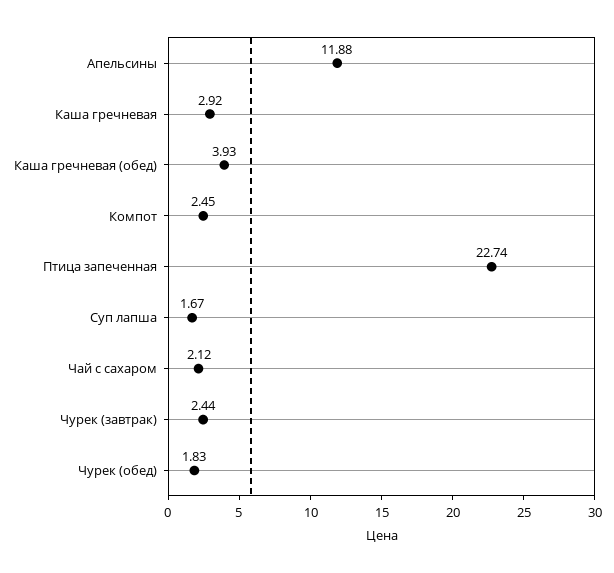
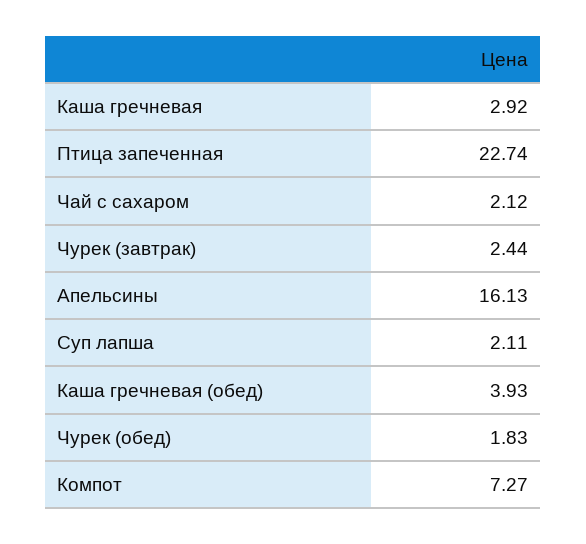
  {
-   "Апельсины": 11.88,
+   "Апельсины": 16.13,
    "Каша гречневая": 2.92,
    "Каша гречневая (обед)": 3.93,
-   "Компот": 2.45,
+   "Компот": 7.27,
    "Птица запеченная": 22.74,
-   "Суп лапша": 1.67,
+   "Суп лапша": 2.11,
    "Чай с сахаром": 2.12,
    "Чурек (завтрак)": 2.44,
    "Чурек (обед)": 1.83
  }

